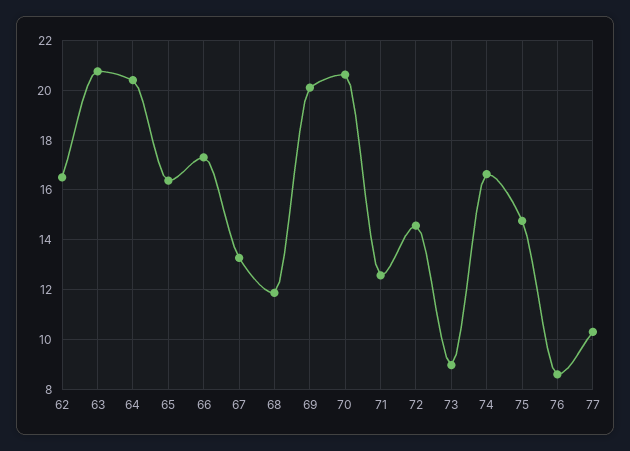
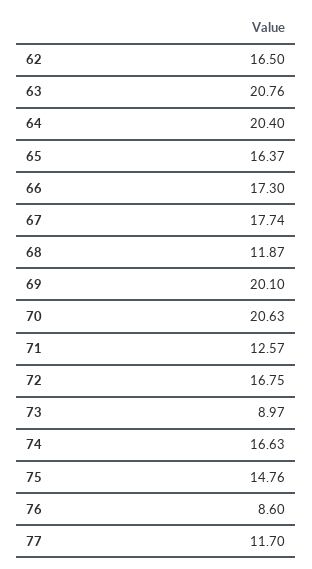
  {
    "62": 16.5,
    "63": 20.76,
    "64": 20.4,
    "65": 16.37,
    "66": 17.3,
-   "67": 13.25,
+   "67": 17.74,
    "68": 11.87,
    "69": 20.1,
    "70": 20.63,
    "71": 12.57,
-   "72": 14.5,
+   "72": 16.75,
    "73": 8.97,
    "74": 16.63,
    "75": 14.76,
    "76": 8.6,
-   "77": 10.25
+   "77": 11.7
  }

